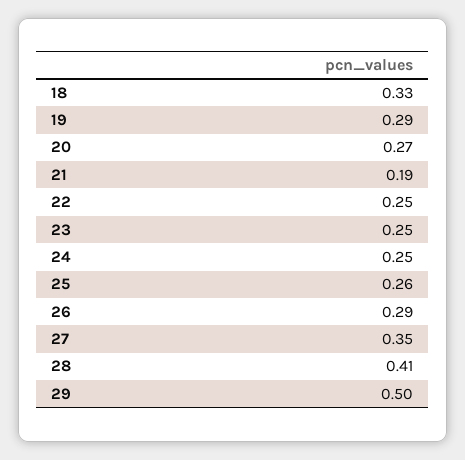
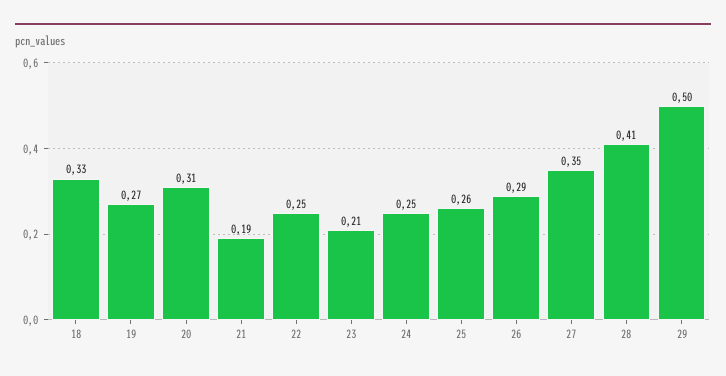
  {
    "18": 0.33,
-   "19": 0.29,
+   "19": 0.27,
-   "20": 0.27,
+   "20": 0.31,
    "21": 0.19,
    "22": 0.25,
-   "23": 0.25,
+   "23": 0.21,
    "24": 0.25,
    "25": 0.26,
    "26": 0.29,
    "27": 0.35,
    "28": 0.41,
    "29": 0.5
  }

